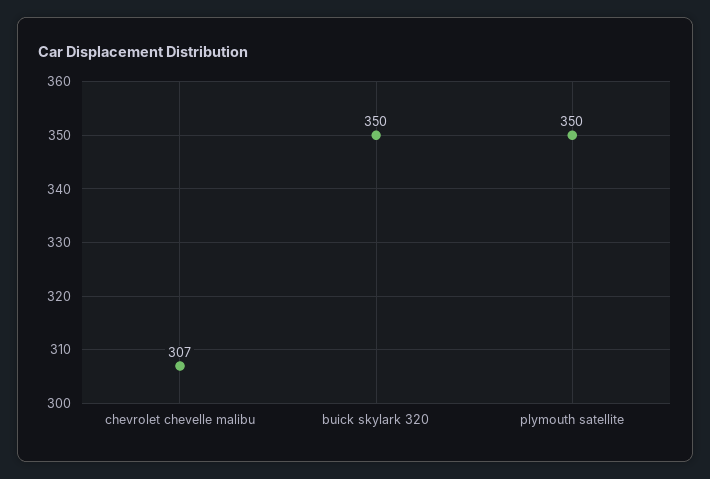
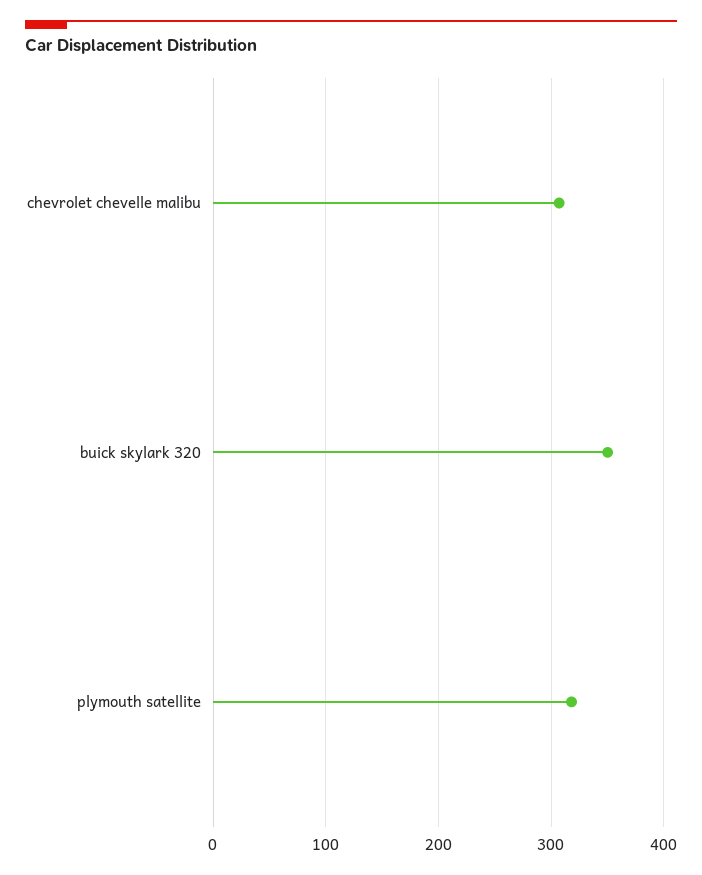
  {
    "chevrolet chevelle malibu": 307,
    "buick skylark 320": 350,
-   "plymouth satellite": 350
+   "plymouth satellite": 320
  }

